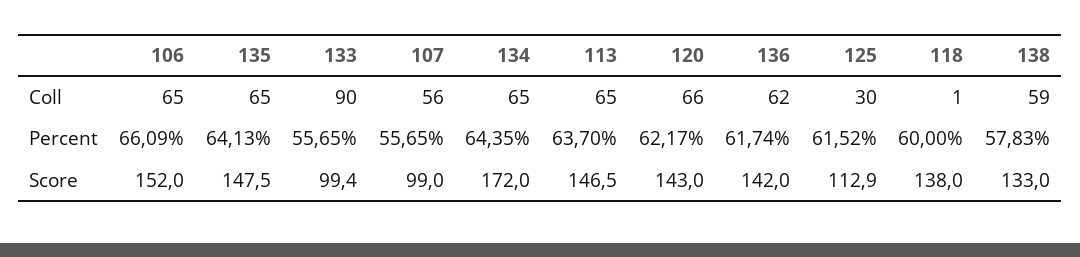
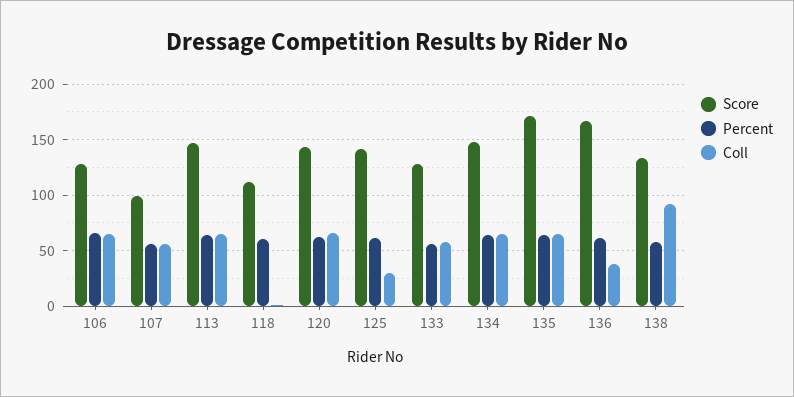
  {
    "Coll": {
      "106": 65,
      "135": 65,
-     "133": 90,
+     "133": 60,
      "107": 56,
      "134": 65,
      "113": 65,
      "120": 66,
-     "136": 62,
+     "136": 40,
      "125": 30,
      "118": 1,
-     "138": 59
+     "138": 90
    },
    "Percent": {
      "106": 66.09,
      "135": 64.13,
      "133": 55.65,
      "107": 55.65,
      "134": 64.35,
      "113": 63.7,
      "120": 62.17,
      "136": 61.74,
      "125": 61.52,
      "118": 60,
      "138": 57.83
    },
    "Score": {
-     "106": 152,
+     "106": 130,
-     "135": 147.5,
+     "135": 170,
-     "133": 99.4,
+     "133": 130,
      "107": 99,
-     "134": 172,
+     "134": 150,
      "113": 146.5,
      "120": 143,
-     "136": 142,
+     "136": 170,
-     "125": 112.9,
+     "125": 140,
-     "118": 138,
+     "118": 110,
      "138": 133
    }
  }

